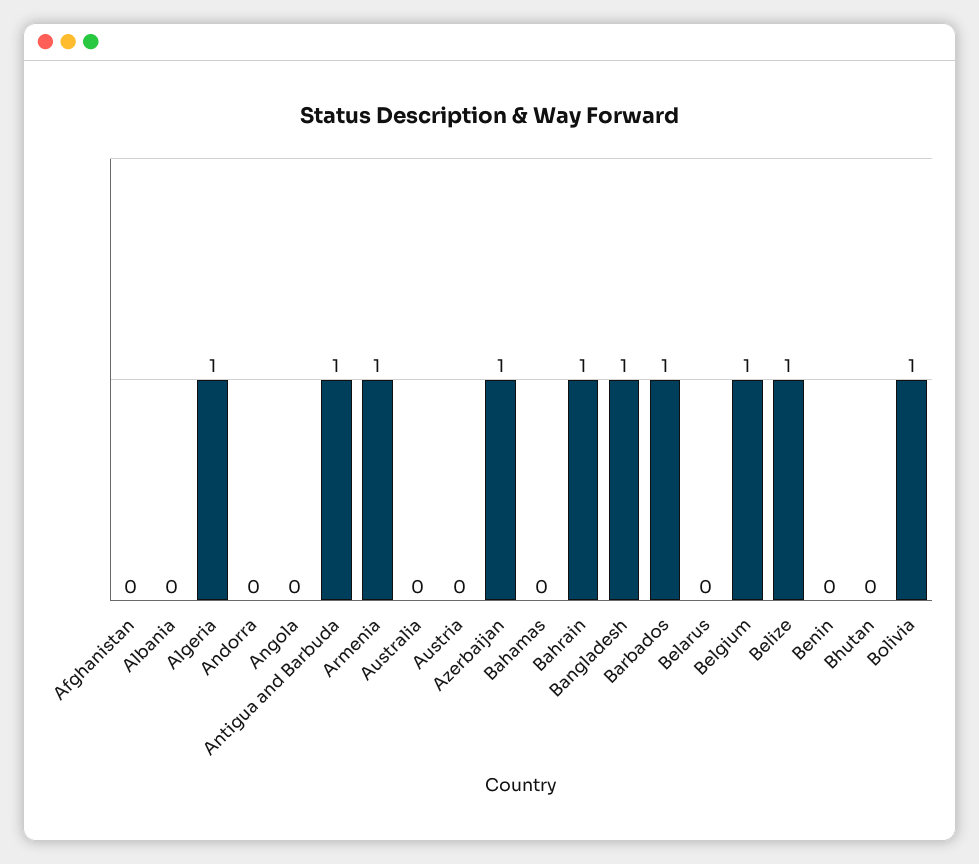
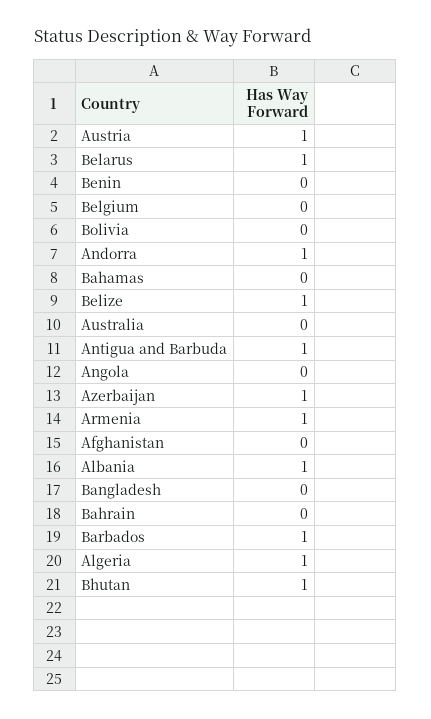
  {
    "Afghanistan": 0,
-   "Albania": 0,
+   "Albania": 1,
    "Algeria": 1,
-   "Andorra": 0,
+   "Andorra": 1,
    "Angola": 0,
    "Antigua and Barbuda": 1,
    "Armenia": 1,
    "Australia": 0,
-   "Austria": 0,
+   "Austria": 1,
    "Azerbaijan": 1,
    "Bahamas": 0,
-   "Bahrain": 1,
+   "Bahrain": 0,
-   "Bangladesh": 1,
+   "Bangladesh": 0,
    "Barbados": 1,
-   "Belarus": 0,
+   "Belarus": 1,
-   "Belgium": 1,
+   "Belgium": 0,
    "Belize": 1,
    "Benin": 0,
-   "Bhutan": 0,
+   "Bhutan": 1,
-   "Bolivia": 1
+   "Bolivia": 0
  }

